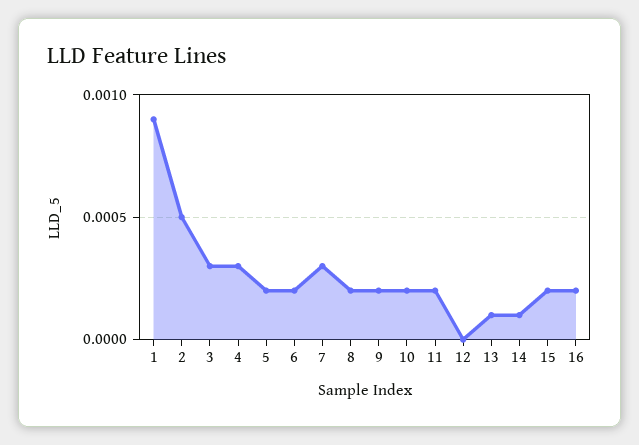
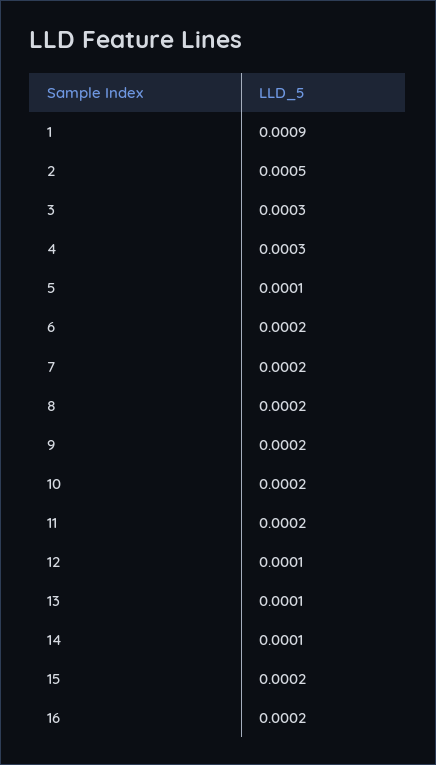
  {
    "1": 0.0009,
    "2": 0.0005,
    "3": 0.0003,
    "4": 0.0003,
-   "5": 0.0002,
+   "5": 0.0001,
    "6": 0.0002,
-   "7": 0.0003,
+   "7": 0.0002,
    "8": 0.0002,
    "9": 0.0002,
    "10": 0.0002,
    "11": 0.0002,
-   "12": 0,
+   "12": 0.0001,
    "13": 0.0001,
    "14": 0.0001,
    "15": 0.0002,
    "16": 0.0002
  }

